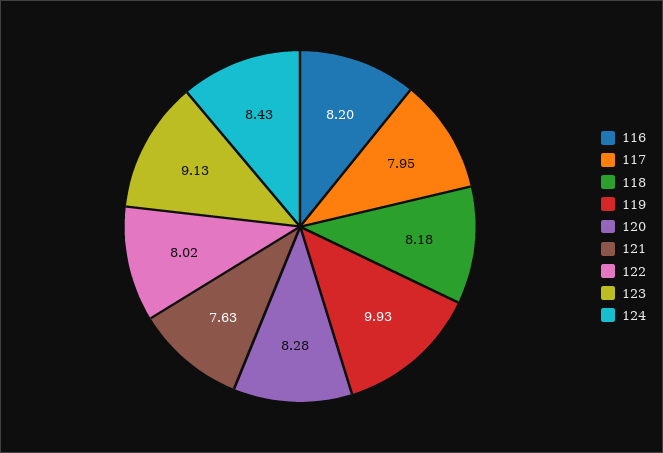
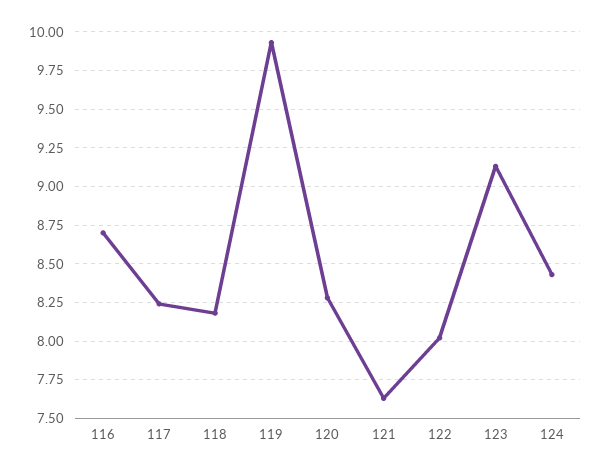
  {
-   "116": 8.2,
+   "116": 8.7,
-   "117": 7.95,
+   "117": 8.25,
    "118": 8.18,
    "119": 9.93,
    "120": 8.28,
    "121": 7.63,
    "122": 8.02,
    "123": 9.13,
    "124": 8.43
  }

